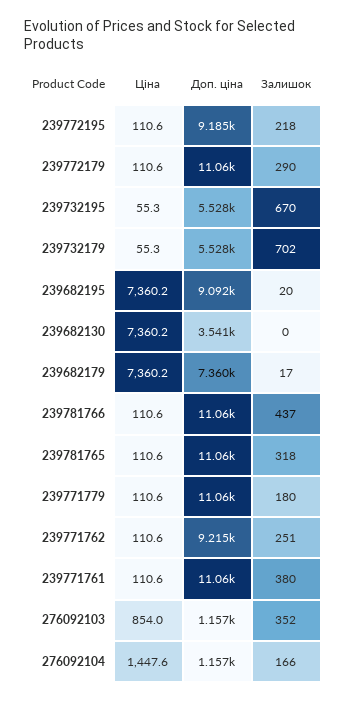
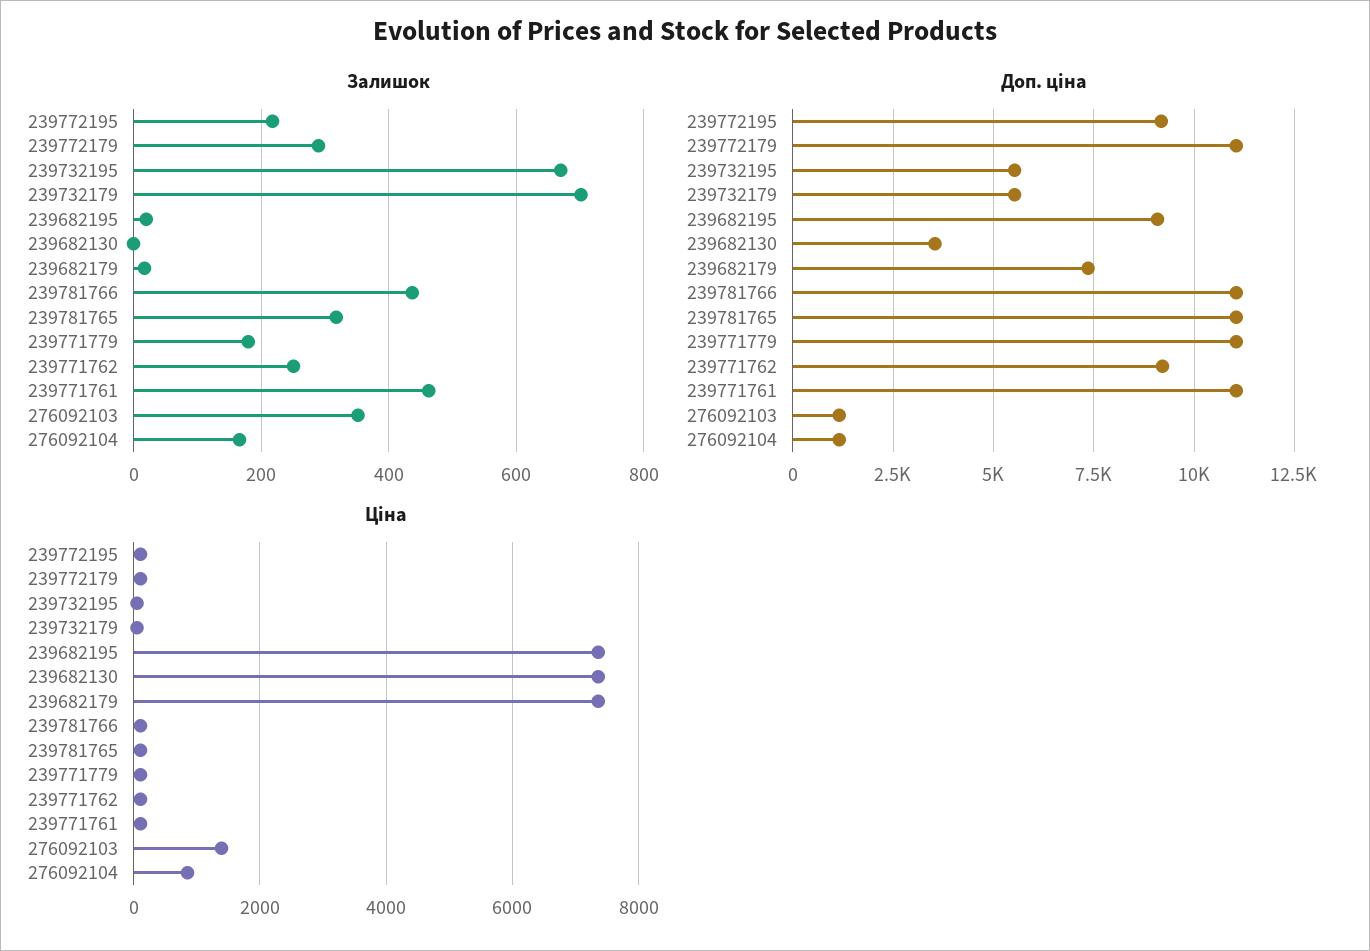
  {
    "Ціна": {
      "239772195": 110.6,
      "239772179": 110.6,
      "239732195": 55.3,
      "239732179": 55.3,
      "239682195": 7360.2,
      "239682130": 7360.2,
      "239682179": 7360.2,
      "239781766": 110.6,
      "239781765": 110.6,
      "239771779": 110.6,
      "239771762": 110.6,
      "239771761": 110.6,
-     "276092103": 854,
+     "276092103": 1400,
-     "276092104": 1447.6
+     "276092104": 800
    },
    "Доп. ціна": {
      "239772195": 9185,
      "239772179": 11060,
      "239732195": 5528,
      "239732179": 5528,
      "239682195": 9092,
      "239682130": 3541,
      "239682179": 7360,
      "239781766": 11060,
      "239781765": 11060,
      "239771779": 11060,
      "239771762": 9215,
      "239771761": 11060,
      "276092103": 1157,
      "276092104": 1157
    },
    "Залишок": {
      "239772195": 218,
      "239772179": 290,
      "239732195": 670,
      "239732179": 702,
      "239682195": 20,
      "239682130": 0,
      "239682179": 17,
      "239781766": 437,
      "239781765": 318,
      "239771779": 180,
      "239771762": 251,
-     "239771761": 380,
+     "239771761": 460,
      "276092103": 352,
      "276092104": 166
    }
  }

